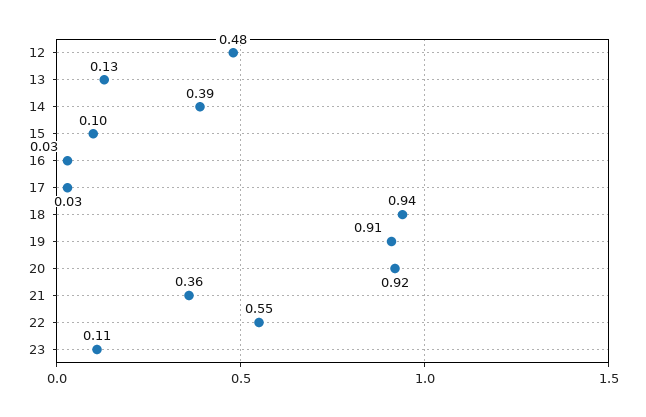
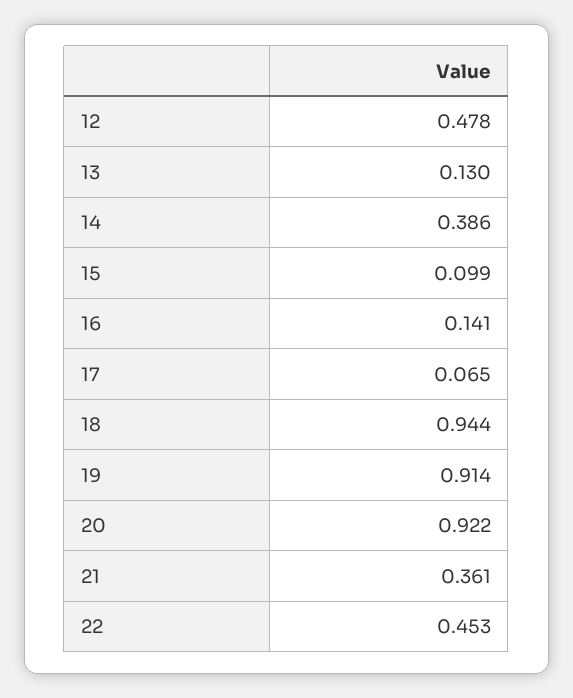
  {
    "12": 0.478,
    "13": 0.13,
    "14": 0.386,
    "15": 0.099,
-   "16": 0.03,
+   "16": 0.141,
-   "17": 0.03,
+   "17": 0.065,
    "18": 0.944,
    "19": 0.914,
    "20": 0.922,
    "21": 0.361,
-   "22": 0.55,
+   "22": 0.453
-   "23": 0.11
  }

